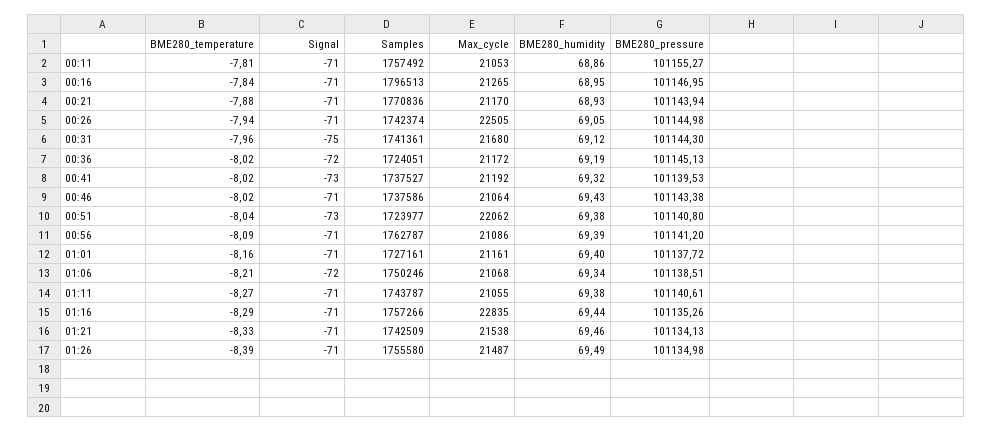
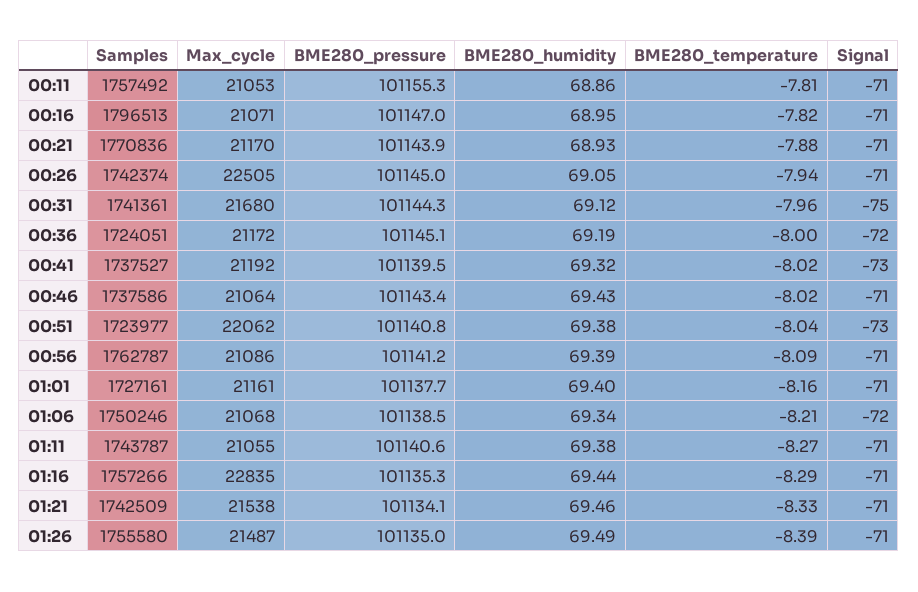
  {
    "BME280_temperature": {
      "00:11": -7.81,
-     "00:16": -7.84,
+     "00:16": -7.82,
      "00:21": -7.88,
      "00:26": -7.94,
      "00:31": -7.96,
-     "00:36": -8.02,
+     "00:36": -8,
      "00:41": -8.02,
      "00:46": -8.02,
      "00:51": -8.04,
      "00:56": -8.09,
      "01:01": -8.16,
      "01:06": -8.21,
      "01:11": -8.27,
      "01:16": -8.29,
      "01:21": -8.33,
      "01:26": -8.39
    },
    "Signal": {
      "00:11": -71,
      "00:16": -71,
      "00:21": -71,
      "00:26": -71,
      "00:31": -75,
      "00:36": -72,
      "00:41": -73,
      "00:46": -71,
      "00:51": -73,
      "00:56": -71,
      "01:01": -71,
      "01:06": -72,
      "01:11": -71,
      "01:16": -71,
      "01:21": -71,
      "01:26": -71
    },
    "Samples": {
      "00:11": 1757492,
      "00:16": 1796513,
      "00:21": 1770836,
      "00:26": 1742374,
      "00:31": 1741361,
      "00:36": 1724051,
      "00:41": 1737527,
      "00:46": 1737586,
      "00:51": 1723977,
      "00:56": 1762787,
      "01:01": 1727161,
      "01:06": 1750246,
      "01:11": 1743787,
      "01:16": 1757266,
      "01:21": 1742509,
      "01:26": 1755580
    },
    "Max_cycle": {
      "00:11": 21053,
-     "00:16": 21265,
+     "00:16": 21071,
      "00:21": 21170,
      "00:26": 22505,
      "00:31": 21680,
      "00:36": 21172,
      "00:41": 21192,
      "00:46": 21064,
      "00:51": 22062,
      "00:56": 21086,
      "01:01": 21161,
      "01:06": 21068,
      "01:11": 21055,
      "01:16": 22835,
      "01:21": 21538,
      "01:26": 21487
    },
    "BME280_humidity": {
      "00:11": 68.86,
      "00:16": 68.95,
      "00:21": 68.93,
      "00:26": 69.05,
      "00:31": 69.12,
      "00:36": 69.19,
      "00:41": 69.32,
      "00:46": 69.43,
      "00:51": 69.38,
      "00:56": 69.39,
      "01:01": 69.4,
      "01:06": 69.34,
      "01:11": 69.38,
      "01:16": 69.44,
      "01:21": 69.46,
      "01:26": 69.49
    },
    "BME280_pressure": {
      "00:11": 101155.27,
      "00:16": 101146.95,
      "00:21": 101143.94,
      "00:26": 101144.98,
      "00:31": 101144.3,
      "00:36": 101145.13,
      "00:41": 101139.53,
      "00:46": 101143.38,
      "00:51": 101140.8,
      "00:56": 101141.2,
      "01:01": 101137.72,
      "01:06": 101138.51,
      "01:11": 101140.61,
      "01:16": 101135.26,
      "01:21": 101134.13,
      "01:26": 101134.98
    }
  }

